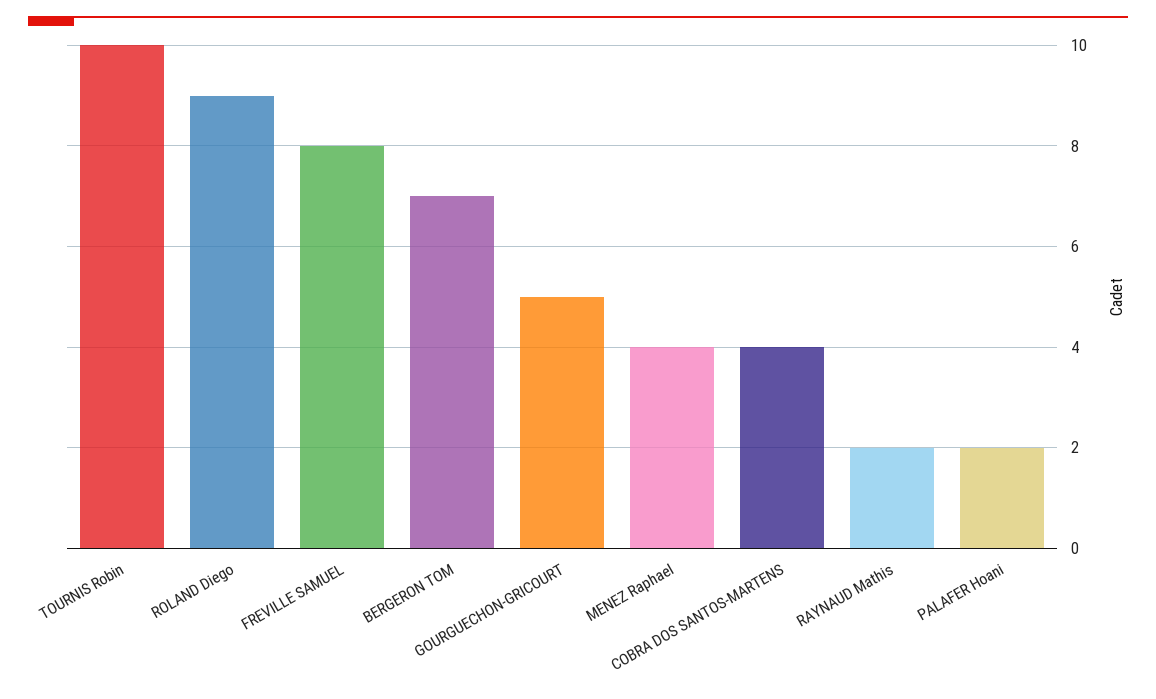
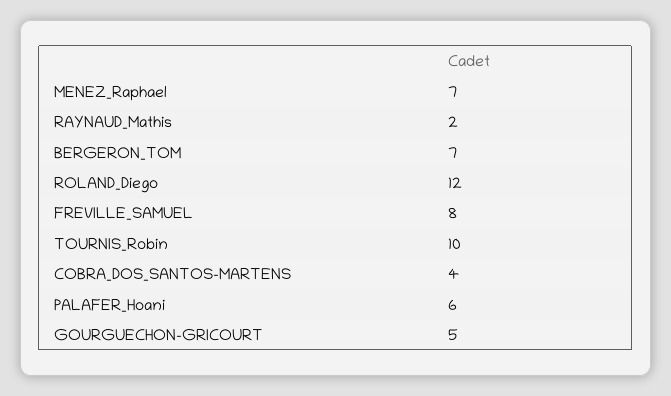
  {
    "TOURNIS Robin": 10,
-   "ROLAND Diego": 9,
+   "ROLAND Diego": 12,
    "FREVILLE SAMUEL": 8,
    "BERGERON TOM": 7,
    "GOURGUECHON-GRICOURT": 5,
-   "MENEZ Raphael": 4,
+   "MENEZ Raphael": 7,
    "COBRA DOS SANTOS-MARTENS": 4,
    "RAYNAUD Mathis": 2,
-   "PALAFER Hoani": 2
+   "PALAFER Hoani": 6
  }

